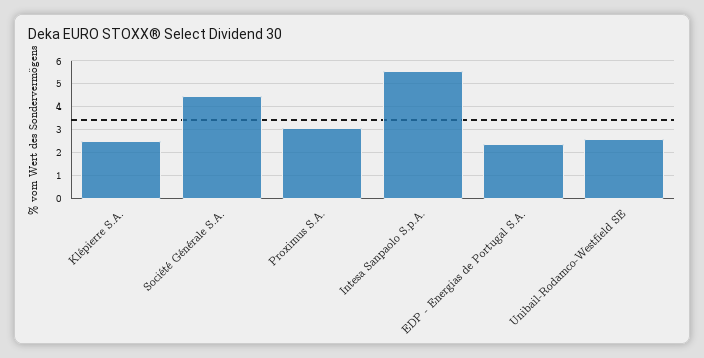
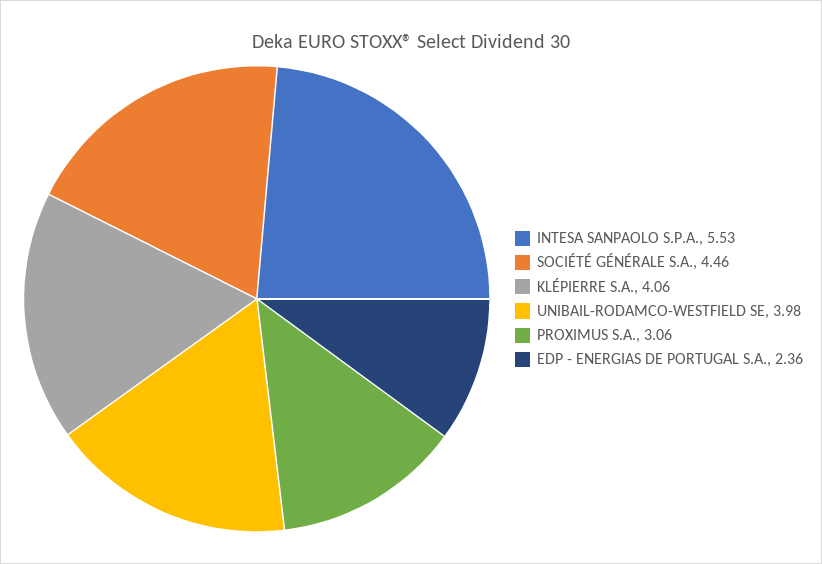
  {
-   "Klépierre S.A.": 2.5,
+   "Klépierre S.A.": 4.06,
    "Société Générale S.A.": 4.46,
    "Proximus S.A.": 3.06,
    "Intesa Sanpaolo S.p.A.": 5.53,
    "EDP - Energias de Portugal S.A.": 2.36,
-   "Unibail-Rodamco-Westfield SE": 2.5
+   "Unibail-Rodamco-Westfield SE": 3.98
  }

